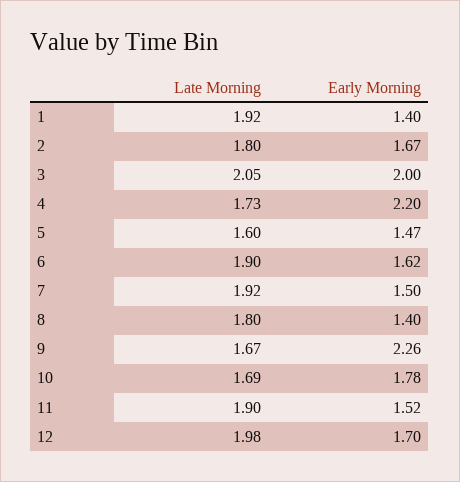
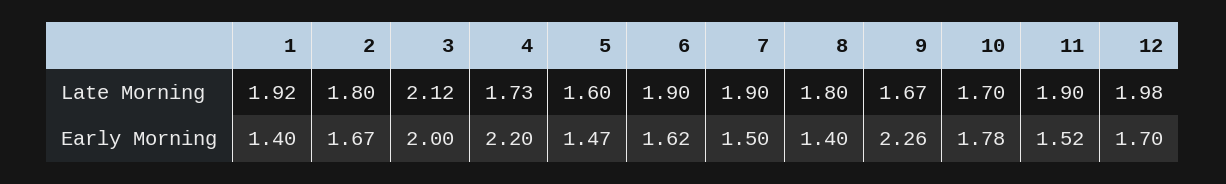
  {
    "Late Morning": {
      "1": 1.92,
      "2": 1.8,
-     "3": 2.05,
+     "3": 2.12,
      "4": 1.73,
      "5": 1.6,
      "6": 1.9,
-     "7": 1.92,
+     "7": 1.9,
      "8": 1.8,
      "9": 1.67,
-     "10": 1.69,
+     "10": 1.7,
      "11": 1.9,
      "12": 1.98
    },
    "Early Morning": {
      "1": 1.4,
      "2": 1.67,
      "3": 2,
      "4": 2.2,
      "5": 1.47,
      "6": 1.62,
      "7": 1.5,
      "8": 1.4,
      "9": 2.26,
      "10": 1.78,
      "11": 1.52,
      "12": 1.7
    }
  }

